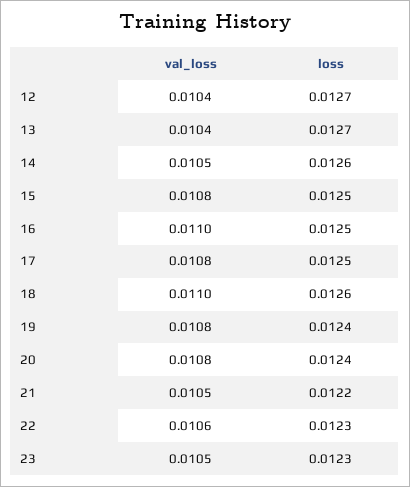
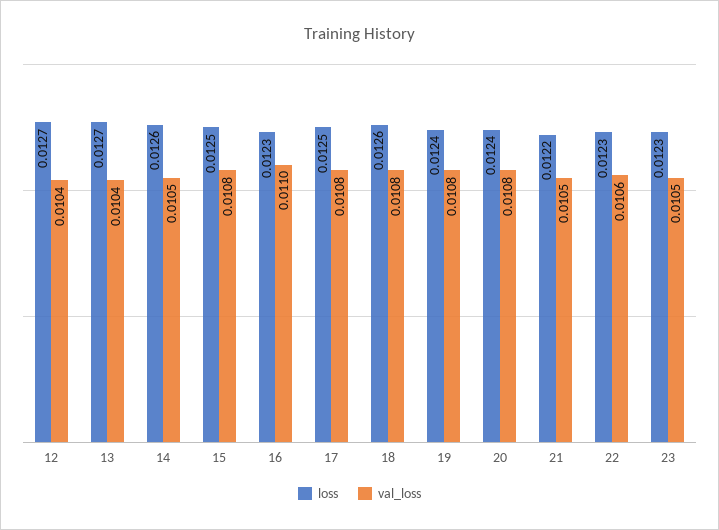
  {
    "val_loss": {
      "12": 0.0104,
      "13": 0.0104,
      "14": 0.0105,
      "15": 0.0108,
      "16": 0.011,
      "17": 0.0108,
-     "18": 0.011,
+     "18": 0.0108,
      "19": 0.0108,
      "20": 0.0108,
      "21": 0.0105,
      "22": 0.0106,
      "23": 0.0105
    },
    "loss": {
      "12": 0.0127,
      "13": 0.0127,
      "14": 0.0126,
      "15": 0.0125,
-     "16": 0.0125,
+     "16": 0.0123,
      "17": 0.0125,
      "18": 0.0126,
      "19": 0.0124,
      "20": 0.0124,
      "21": 0.0122,
      "22": 0.0123,
      "23": 0.0123
    }
  }

